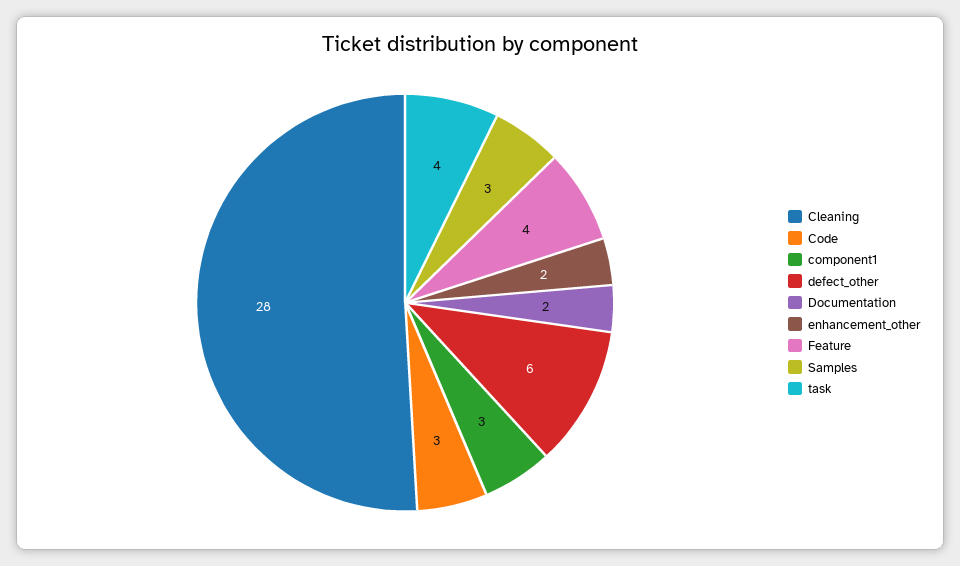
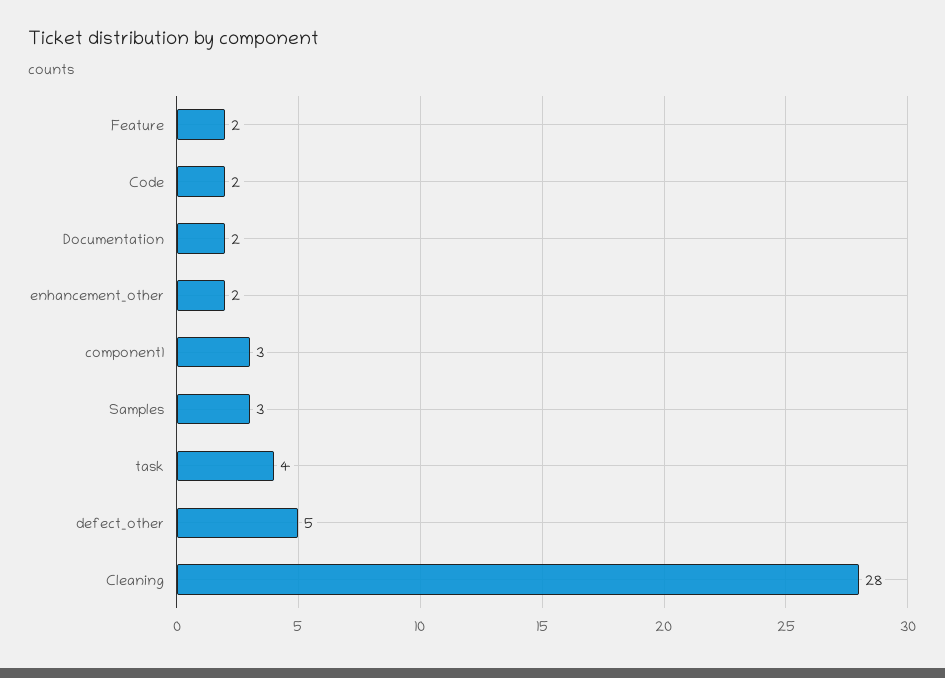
  {
    "Cleaning": 28,
-   "Code": 3,
+   "Code": 2,
    "component1": 3,
-   "defect_other": 6,
+   "defect_other": 5,
    "Documentation": 2,
    "enhancement_other": 2,
-   "Feature": 4,
+   "Feature": 2,
    "Samples": 3,
    "task": 4
  }

